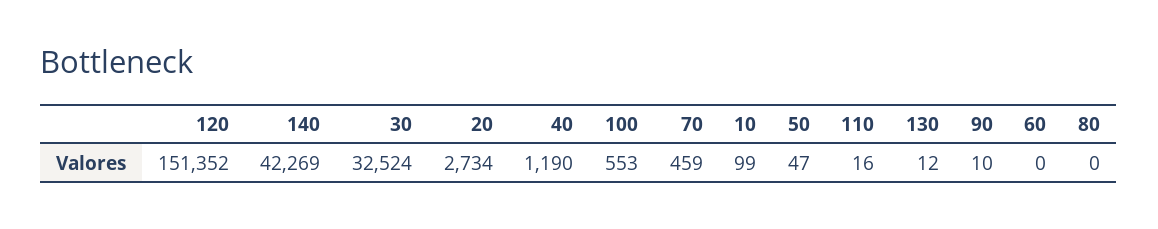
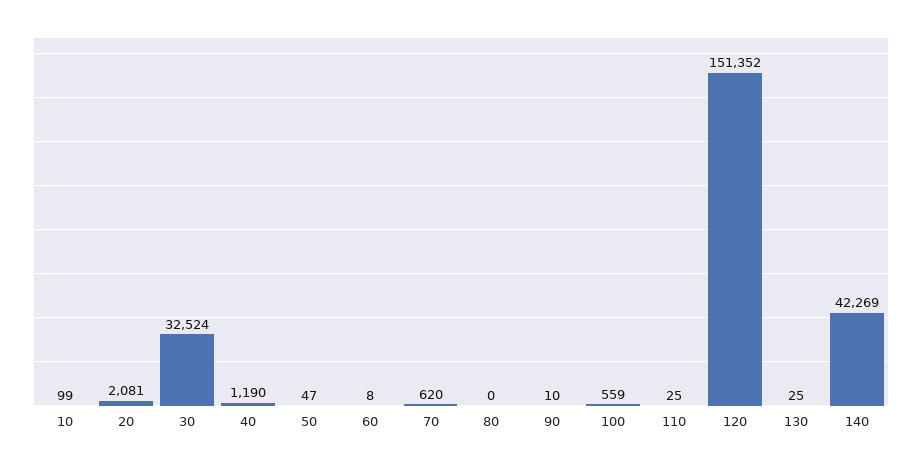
  {
    "120": 151352,
    "140": 42269,
    "30": 32524,
-   "20": 2734,
+   "20": 2081,
    "40": 1190,
-   "100": 553,
+   "100": 559,
-   "70": 459,
+   "70": 620,
    "10": 99,
    "50": 47,
-   "110": 16,
+   "110": 25,
-   "130": 12,
+   "130": 25,
    "90": 10,
-   "60": 0,
+   "60": 8,
    "80": 0
  }

